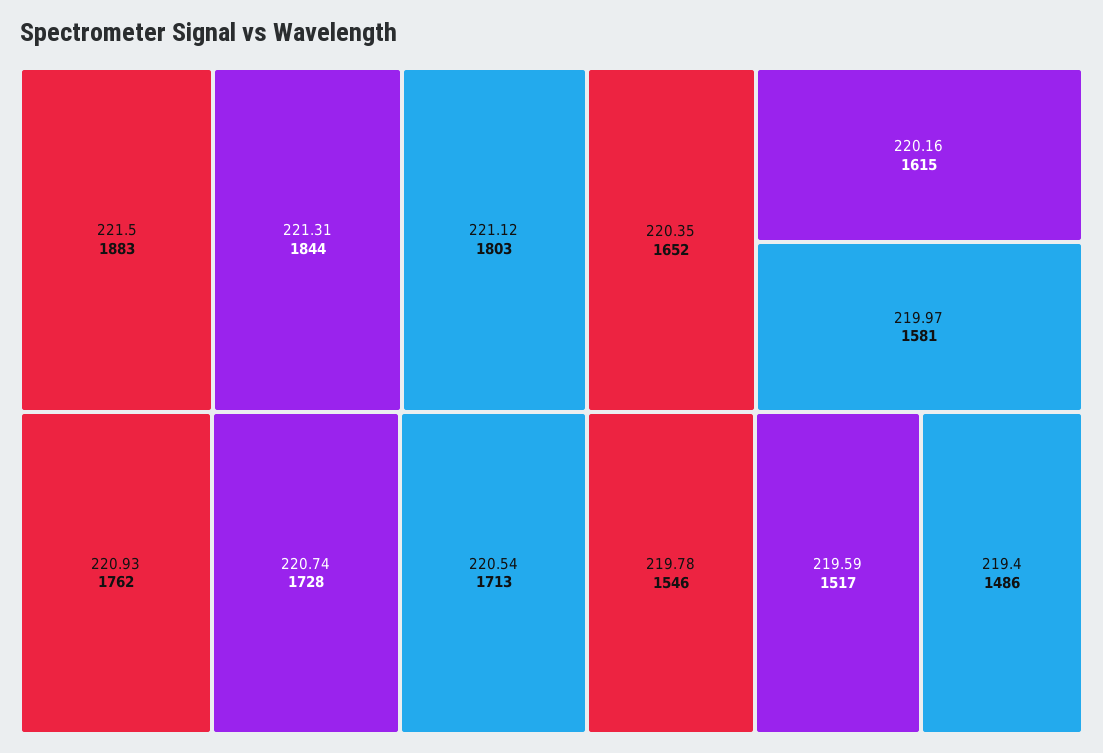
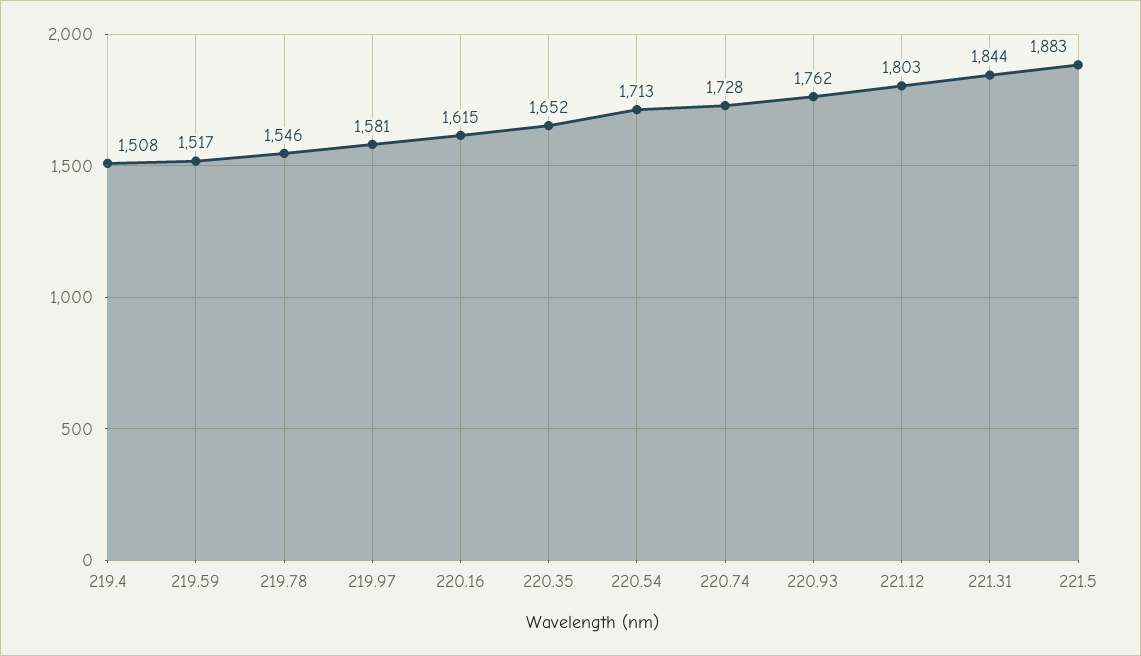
  {
    "221.5": 1883,
    "221.31": 1844,
    "221.12": 1803,
    "220.93": 1762,
    "220.74": 1728,
    "220.54": 1713,
    "220.35": 1652,
    "220.16": 1615,
    "219.97": 1581,
    "219.78": 1546,
    "219.59": 1517,
-   "219.4": 1486
+   "219.4": 1508
  }

